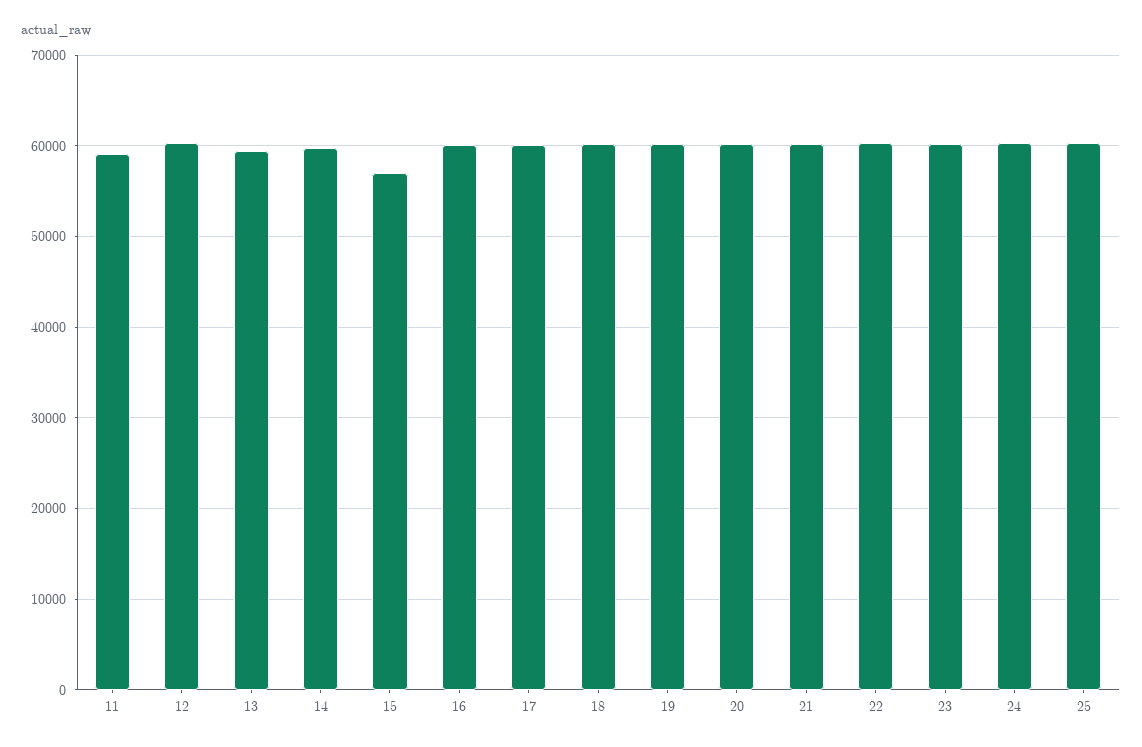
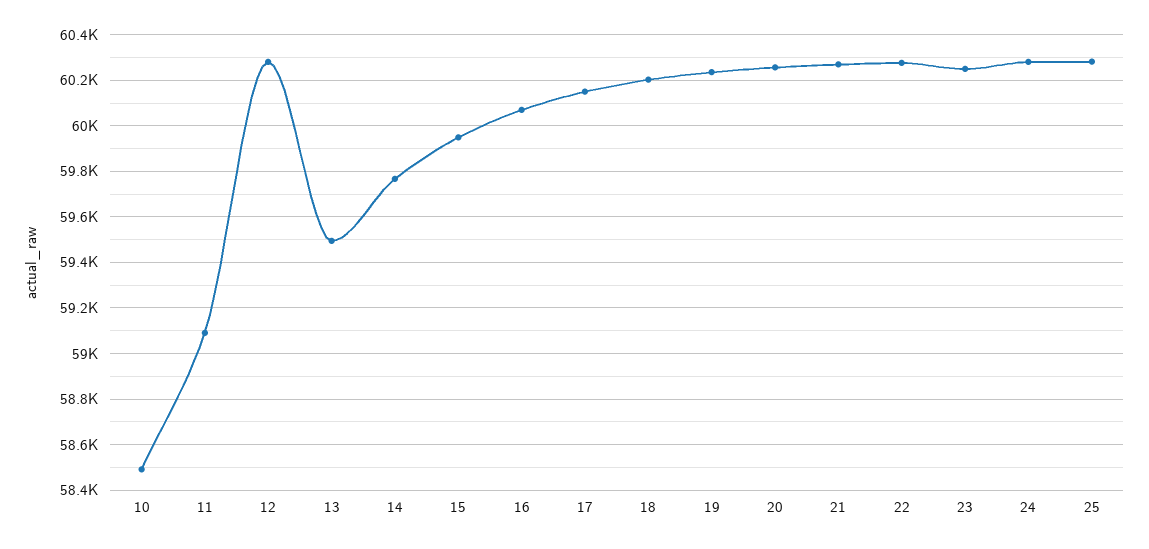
  {
    "11": 59100,
    "12": 60300,
    "13": 59500,
    "14": 59750,
-   "15": 57000,
+   "15": 59950,
    "16": 60050,
    "17": 60150,
    "18": 60200,
    "19": 60250,
    "20": 60250,
    "21": 60250,
    "22": 60300,
    "23": 60250,
    "24": 60300,
-   "25": 60300
+   "25": 60300,
+   "10": 58500
  }

